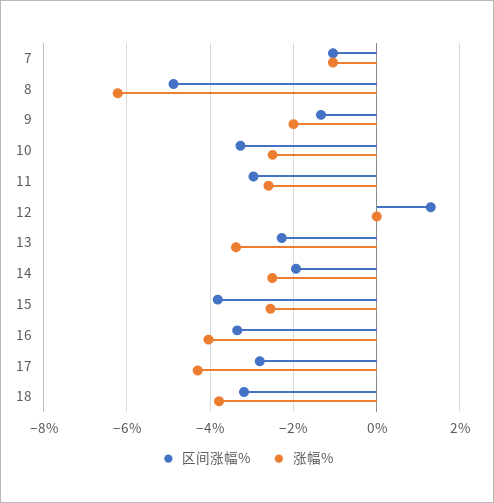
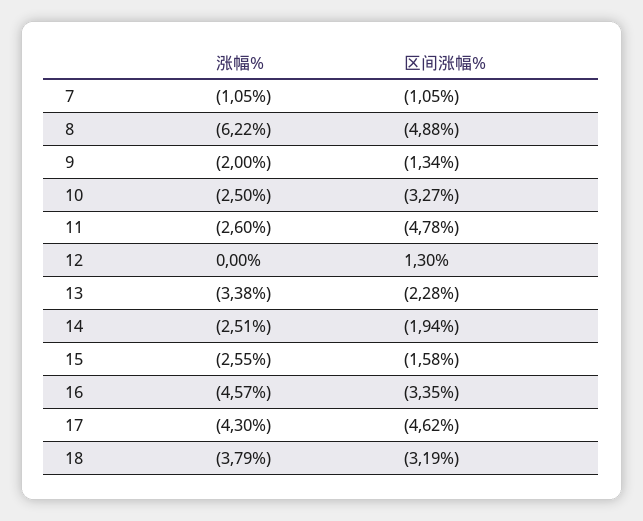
  {
    "区间涨幅%": {
      "7": -1.05,
      "8": -4.88,
      "9": -1.34,
      "10": -3.27,
-     "11": -3,
+     "11": -4.78,
      "12": 1.3,
      "13": -2.28,
      "14": -1.94,
-     "15": -3.8,
+     "15": -1.58,
      "16": -3.35,
-     "17": -2.8,
+     "17": -4.62,
      "18": -3.19
    },
    "涨幅%": {
      "7": -1.05,
      "8": -6.22,
      "9": -2,
      "10": -2.5,
      "11": -2.6,
      "12": 0,
      "13": -3.38,
      "14": -2.51,
      "15": -2.55,
-     "16": -4,
+     "16": -4.57,
      "17": -4.3,
      "18": -3.79
    }
  }

